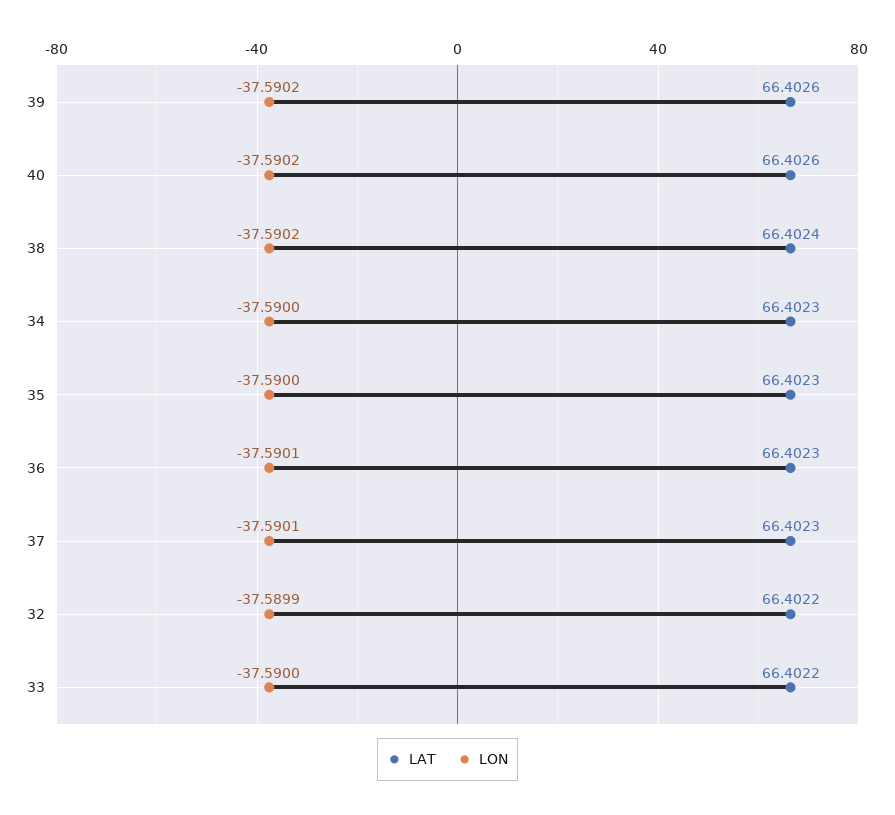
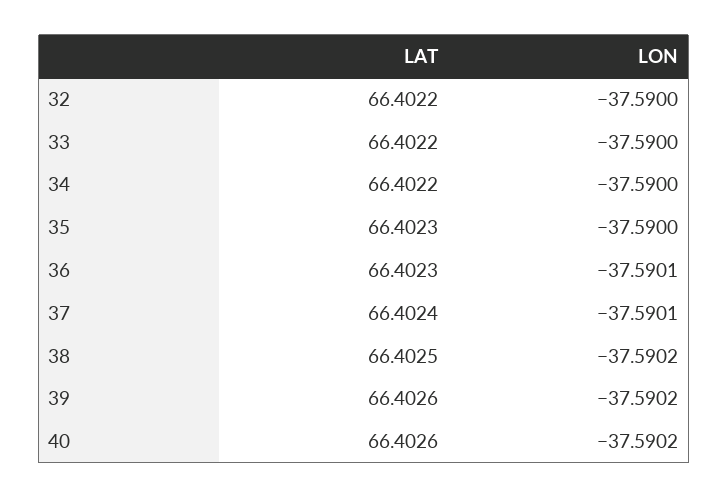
  {
    "LAT": {
      "39": 66.4026,
      "40": 66.4026,
-     "38": 66.4024,
+     "38": 66.4025,
-     "34": 66.4023,
+     "34": 66.4022,
      "35": 66.4023,
      "36": 66.4023,
-     "37": 66.4023,
+     "37": 66.4024,
      "32": 66.4022,
      "33": 66.4022
    },
    "LON": {
      "39": -37.5902,
      "40": -37.5902,
      "38": -37.5902,
      "34": -37.59,
      "35": -37.59,
      "36": -37.5901,
      "37": -37.5901,
-     "32": -37.5899,
+     "32": -37.59,
      "33": -37.59
    }
  }

